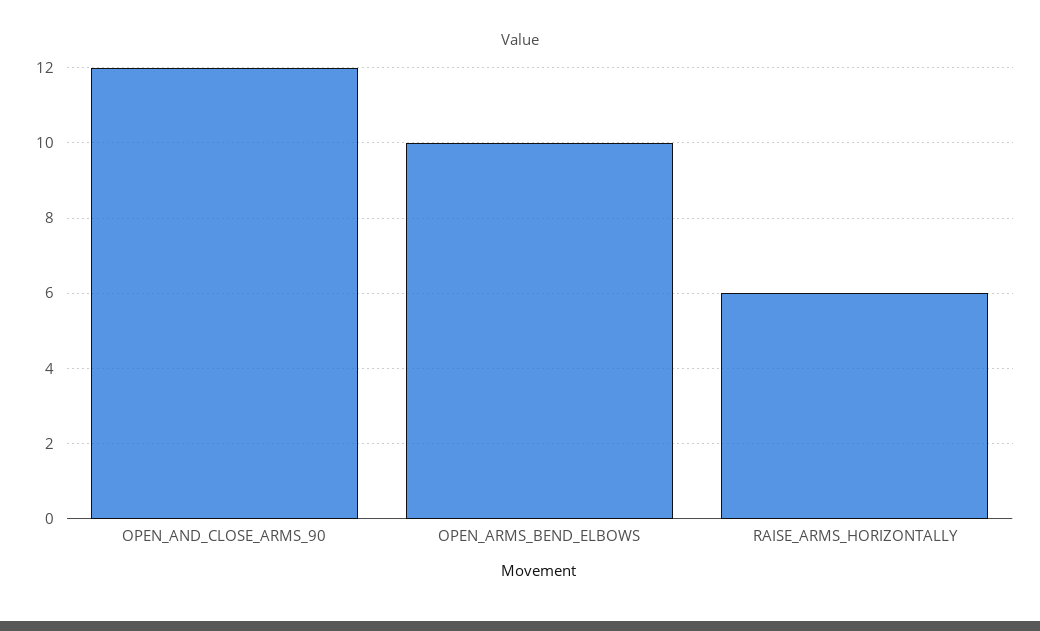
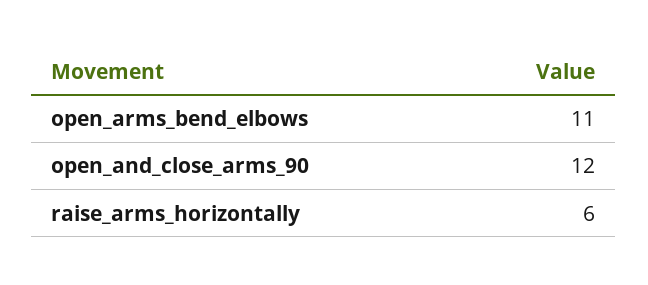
  {
    "OPEN_AND_CLOSE_ARMS_90": 12,
-   "OPEN_ARMS_BEND_ELBOWS": 10,
+   "OPEN_ARMS_BEND_ELBOWS": 11,
    "RAISE_ARMS_HORIZONTALLY": 6
  }

